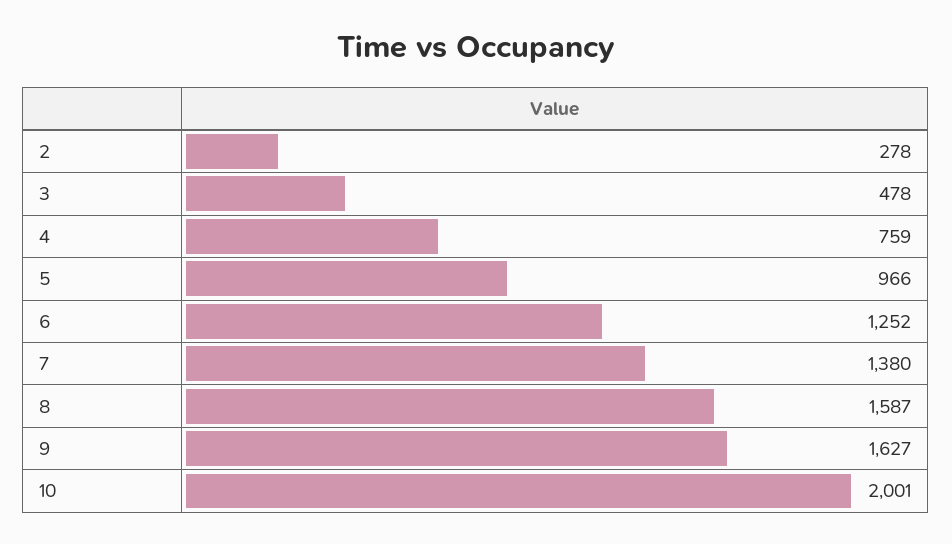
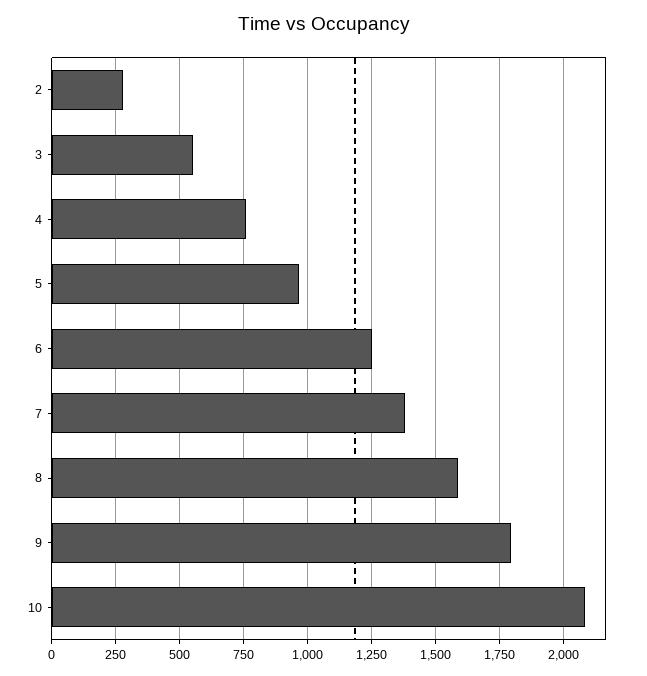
  {
    "2": 278,
-   "3": 478,
+   "3": 550,
    "4": 759,
    "5": 966,
    "6": 1252,
    "7": 1380,
    "8": 1587,
-   "9": 1627,
+   "9": 1800,
-   "10": 2001
+   "10": 2075
  }

